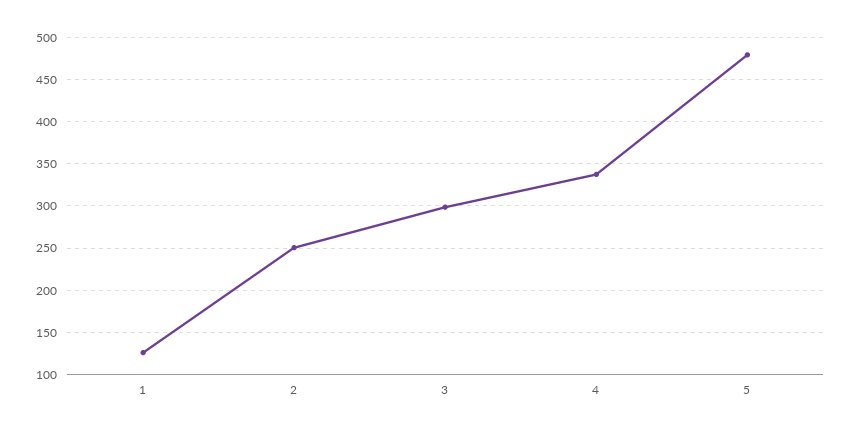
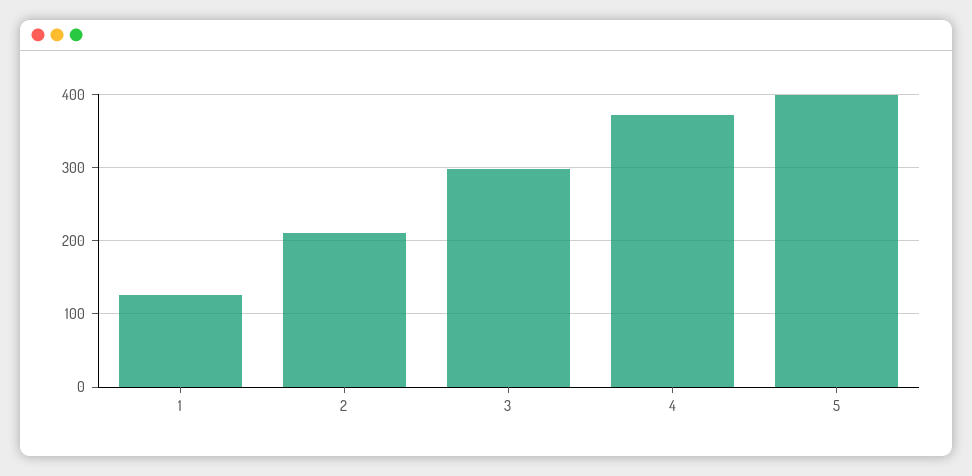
  {
    "1": 130,
-   "2": 250,
+   "2": 210,
    "3": 300,
-   "4": 340,
+   "4": 370,
-   "5": 480
+   "5": 400
  }

